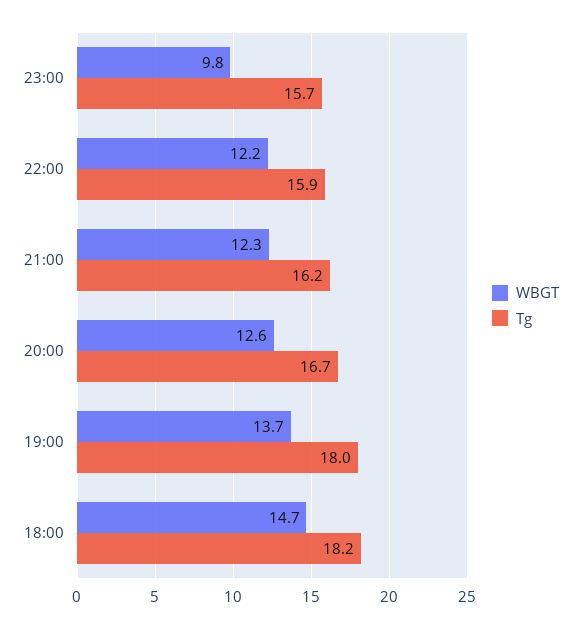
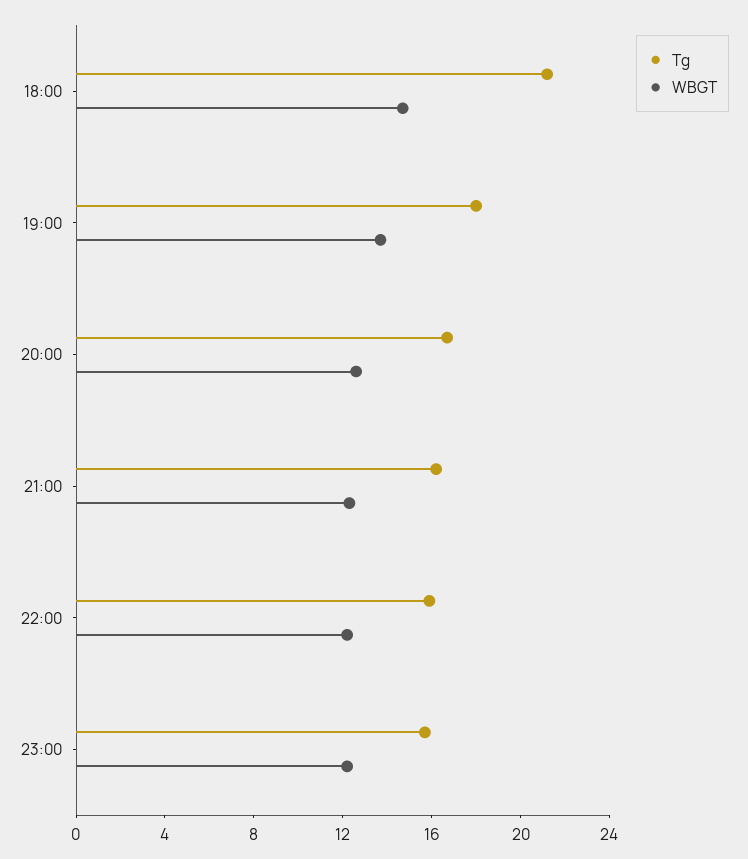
  {
    "WBGT": {
-     "23:00": 9.8,
+     "23:00": 12,
      "22:00": 12.2,
      "21:00": 12.3,
      "20:00": 12.6,
      "19:00": 13.7,
      "18:00": 14.7
    },
    "Tg": {
      "23:00": 15.7,
      "22:00": 15.9,
      "21:00": 16.2,
      "20:00": 16.7,
      "19:00": 18,
-     "18:00": 18.2
+     "18:00": 21
    }
  }

